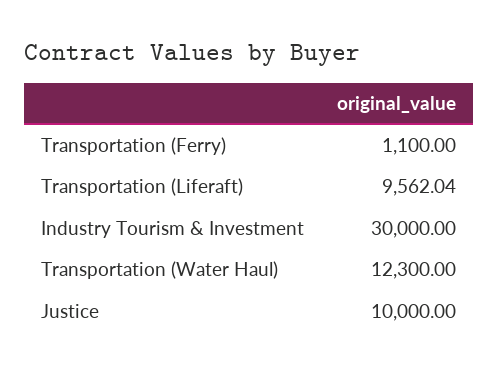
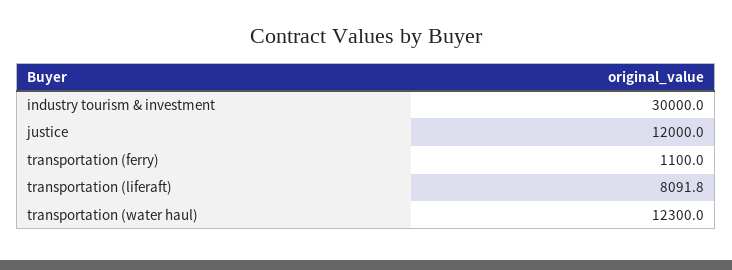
  {
    "Transportation (Ferry)": 1100,
-   "Transportation (Liferaft)": 9562.04,
+   "Transportation (Liferaft)": 8091.8,
    "Industry Tourism & Investment": 30000,
    "Transportation (Water Haul)": 12300,
-   "Justice": 10000
+   "Justice": 12000
  }

